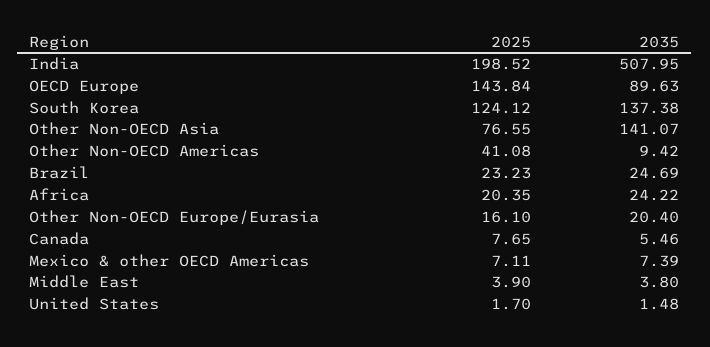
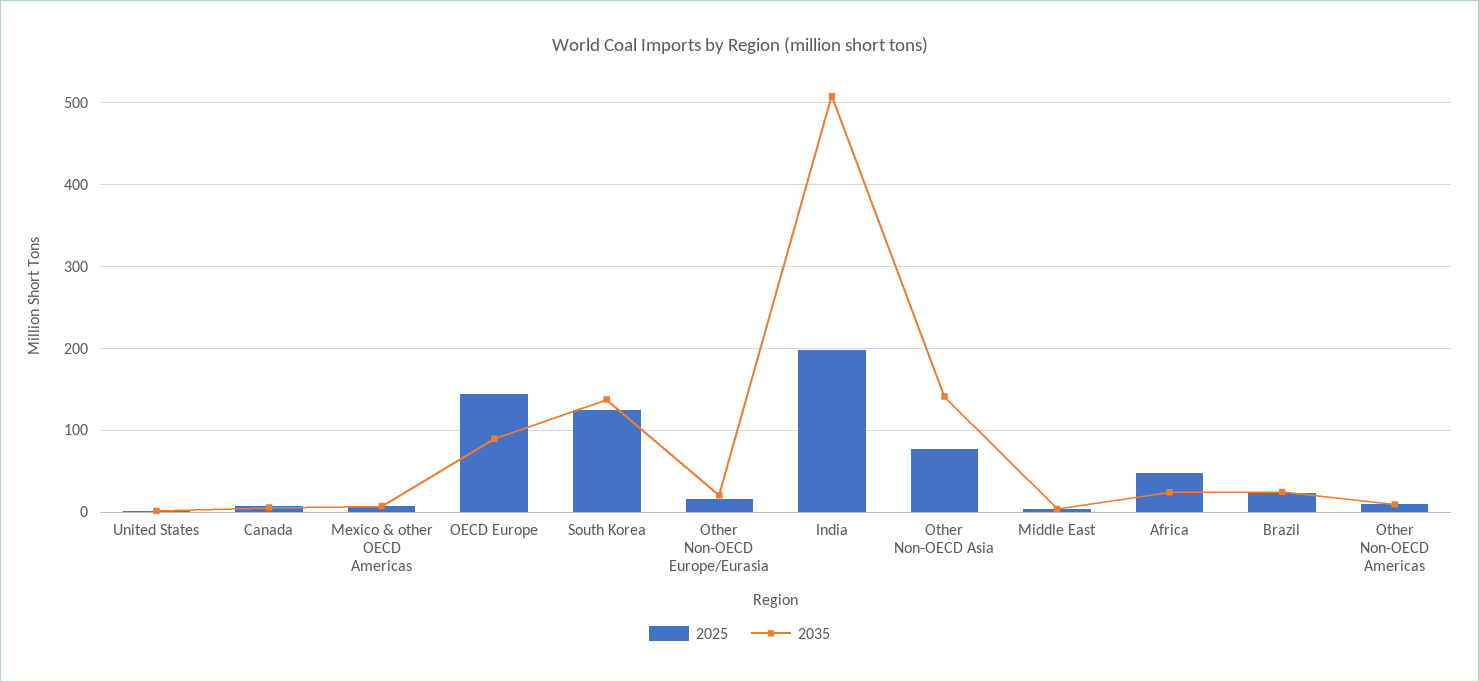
  {
    "2025": {
      "India": 198.52,
      "OECD Europe": 143.84,
      "South Korea": 124.12,
      "Other Non-OECD Asia": 76.55,
-     "Other Non-OECD Americas": 41.08,
+     "Other Non-OECD Americas": 10,
      "Brazil": 23.23,
-     "Africa": 20.35,
+     "Africa": 50,
      "Other Non-OECD Europe/Eurasia": 16.1,
      "Canada": 7.65,
      "Mexico & other OECD Americas": 7.11,
      "Middle East": 3.9,
      "United States": 1.7
    },
    "2035": {
      "India": 507.95,
      "OECD Europe": 89.63,
      "South Korea": 137.38,
      "Other Non-OECD Asia": 141.07,
      "Other Non-OECD Americas": 9.42,
      "Brazil": 24.69,
      "Africa": 24.22,
      "Other Non-OECD Europe/Eurasia": 20.4,
      "Canada": 5.46,
      "Mexico & other OECD Americas": 7.39,
      "Middle East": 3.8,
      "United States": 1.48
    }
  }

